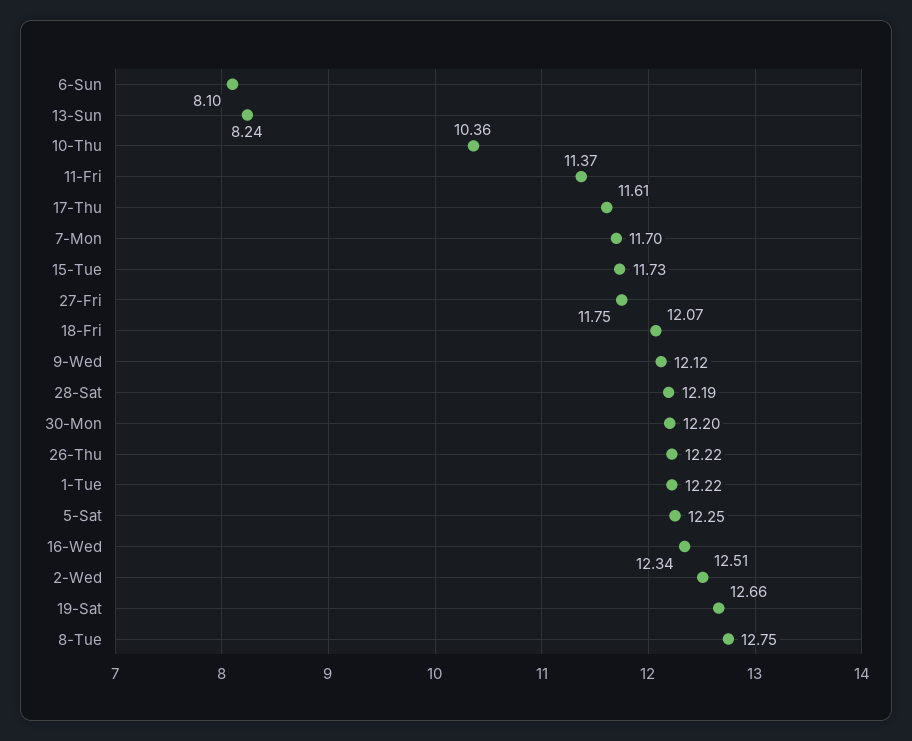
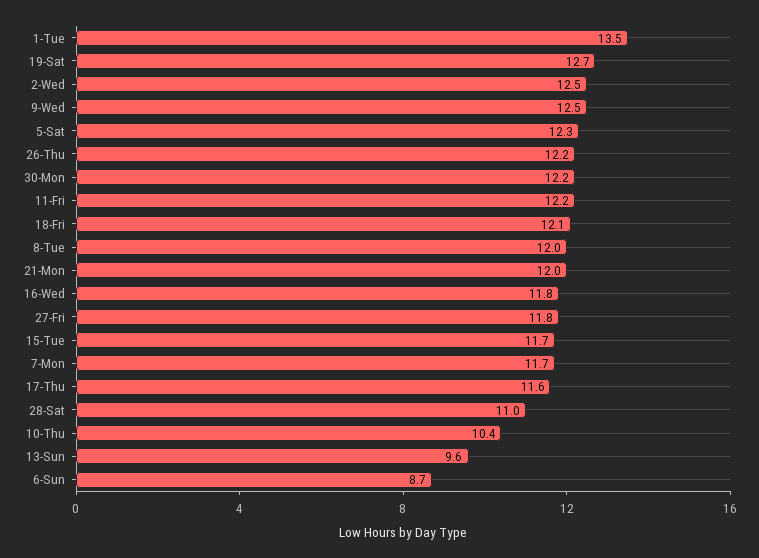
  {
-   "6-Sun": 8.1,
+   "6-Sun": 8.7,
-   "13-Sun": 8.24,
+   "13-Sun": 9.6,
    "10-Thu": 10.36,
-   "11-Fri": 11.37,
+   "11-Fri": 12.2,
    "17-Thu": 11.61,
    "7-Mon": 11.7,
    "15-Tue": 11.73,
    "27-Fri": 11.75,
    "18-Fri": 12.07,
-   "9-Wed": 12.12,
+   "9-Wed": 12.5,
-   "28-Sat": 12.19,
+   "28-Sat": 11,
    "30-Mon": 12.2,
    "26-Thu": 12.22,
-   "1-Tue": 12.22,
+   "1-Tue": 13.5,
    "5-Sat": 12.25,
-   "16-Wed": 12.34,
+   "16-Wed": 11.8,
    "2-Wed": 12.51,
    "19-Sat": 12.66,
-   "8-Tue": 12.75
+   "8-Tue": 12,
+   "21-Mon": 12
  }

